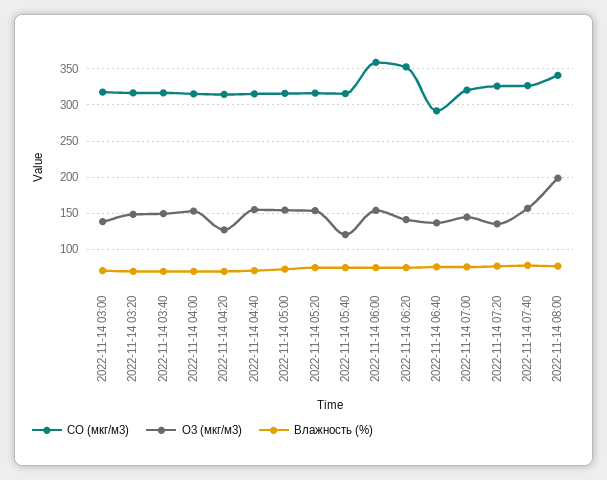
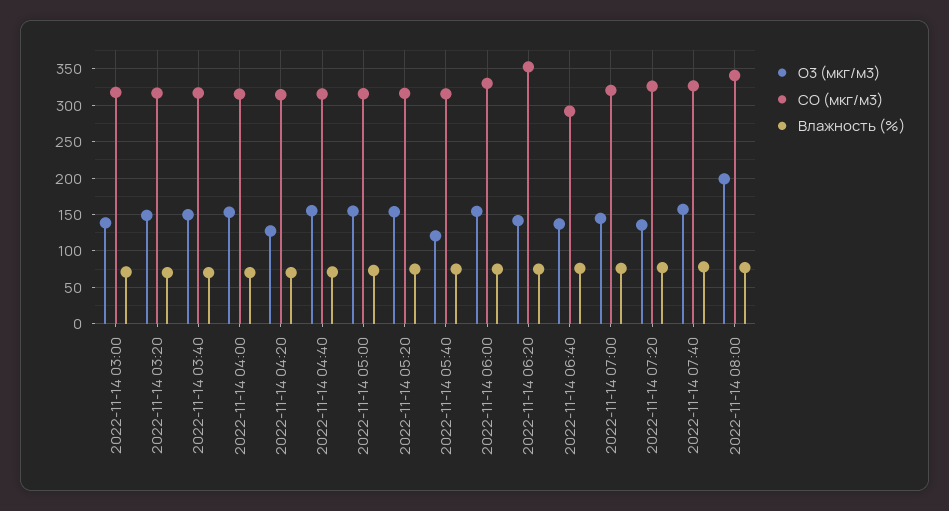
  {
    "CO (мкг/м3)": {
      "2022-11-14 03:00": 320,
      "2022-11-14 03:20": 320,
      "2022-11-14 03:40": 320,
      "2022-11-14 04:00": 320,
      "2022-11-14 04:20": 310,
      "2022-11-14 04:40": 320,
      "2022-11-14 05:00": 320,
      "2022-11-14 05:20": 320,
      "2022-11-14 05:40": 320,
-     "2022-11-14 06:00": 360,
+     "2022-11-14 06:00": 330,
      "2022-11-14 06:20": 350,
      "2022-11-14 06:40": 290,
      "2022-11-14 07:00": 320,
      "2022-11-14 07:20": 330,
      "2022-11-14 07:40": 330,
      "2022-11-14 08:00": 340
    },
    "O3 (мкг/м3)": {
      "2022-11-14 03:00": 140,
      "2022-11-14 03:20": 150,
      "2022-11-14 03:40": 150,
      "2022-11-14 04:00": 150,
      "2022-11-14 04:20": 130,
      "2022-11-14 04:40": 160,
      "2022-11-14 05:00": 150,
      "2022-11-14 05:20": 150,
      "2022-11-14 05:40": 120,
      "2022-11-14 06:00": 150,
      "2022-11-14 06:20": 140,
      "2022-11-14 06:40": 140,
      "2022-11-14 07:00": 140,
      "2022-11-14 07:20": 140,
      "2022-11-14 07:40": 160,
      "2022-11-14 08:00": 200
    },
    "Влажность (%)": {
      "2022-11-14 03:00": 70,
      "2022-11-14 03:20": 70,
      "2022-11-14 03:40": 70,
      "2022-11-14 04:00": 70,
      "2022-11-14 04:20": 70,
      "2022-11-14 04:40": 70,
      "2022-11-14 05:00": 70,
      "2022-11-14 05:20": 80,
      "2022-11-14 05:40": 80,
      "2022-11-14 06:00": 80,
      "2022-11-14 06:20": 80,
      "2022-11-14 06:40": 80,
      "2022-11-14 07:00": 80,
      "2022-11-14 07:20": 80,
      "2022-11-14 07:40": 80,
      "2022-11-14 08:00": 80
    }
  }

